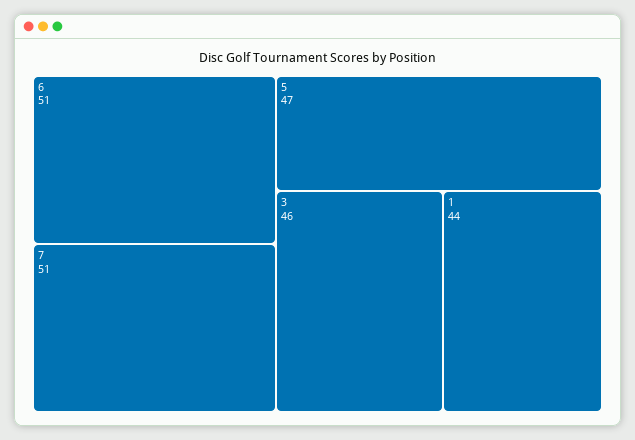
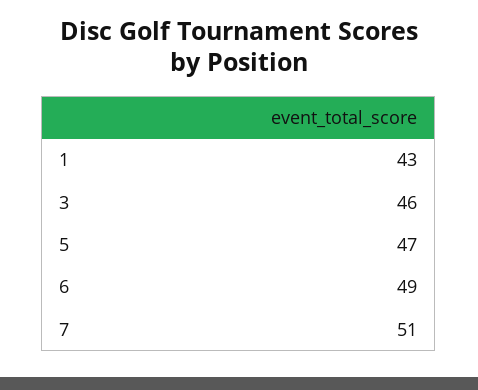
  {
-   "6": 51,
+   "6": 49,
    "7": 51,
    "5": 47,
    "3": 46,
-   "1": 44
+   "1": 43
  }

